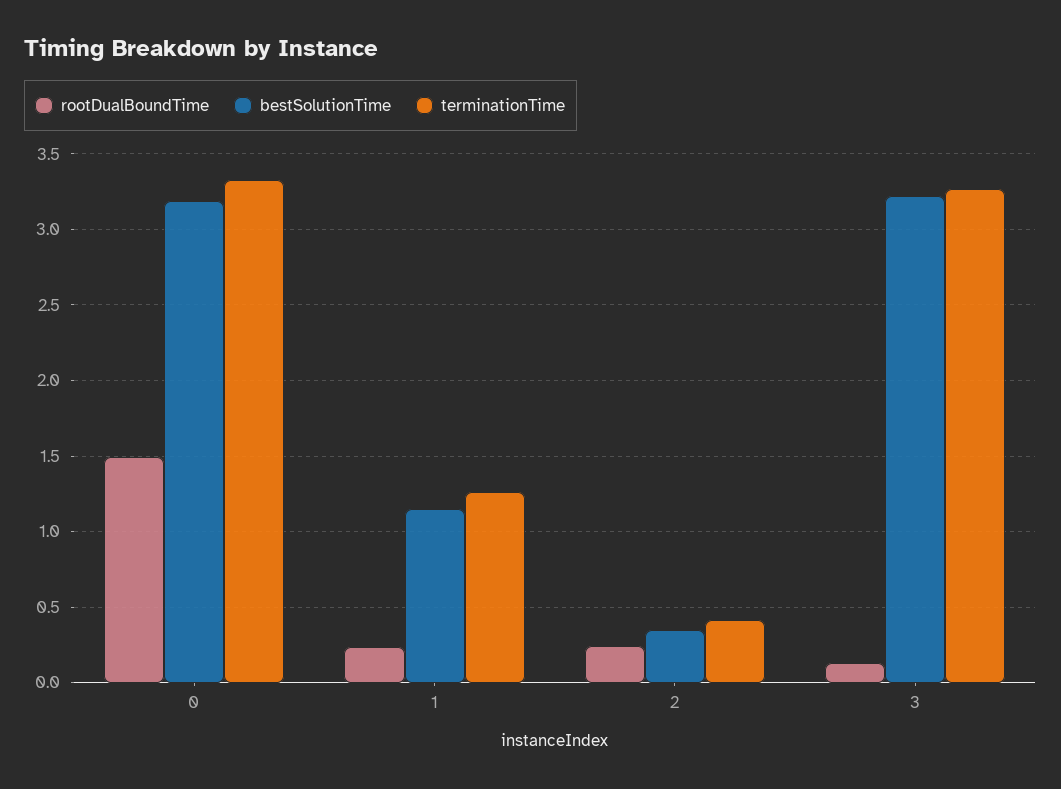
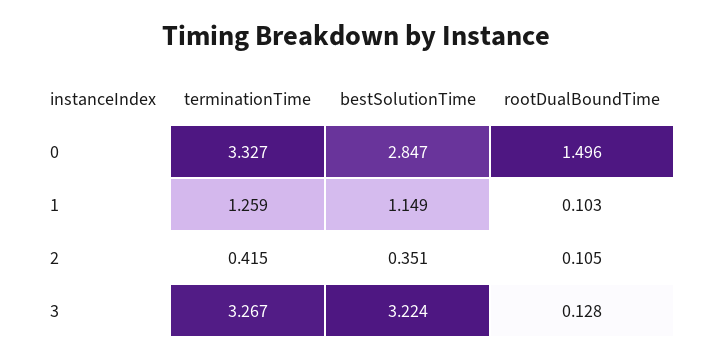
  {
    "rootDualBoundTime": {
      "0": 1.496,
-     "1": 0.25,
+     "1": 0.103,
-     "2": 0.25,
+     "2": 0.105,
      "3": 0.128
    },
    "bestSolutionTime": {
-     "0": 3.2,
+     "0": 2.847,
      "1": 1.149,
      "2": 0.351,
      "3": 3.224
    },
    "terminationTime": {
      "0": 3.327,
      "1": 1.259,
      "2": 0.415,
      "3": 3.267
    }
  }

